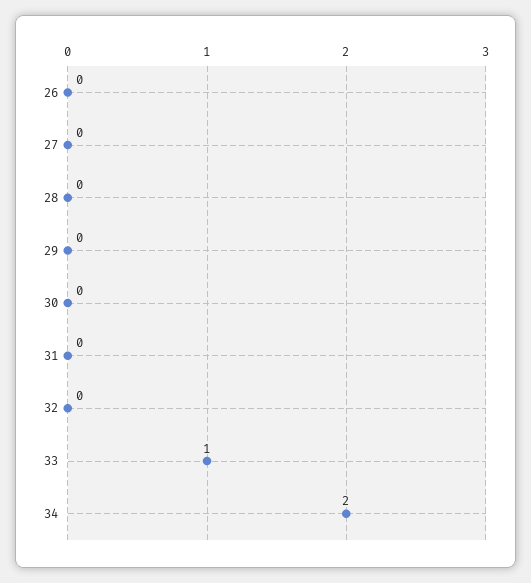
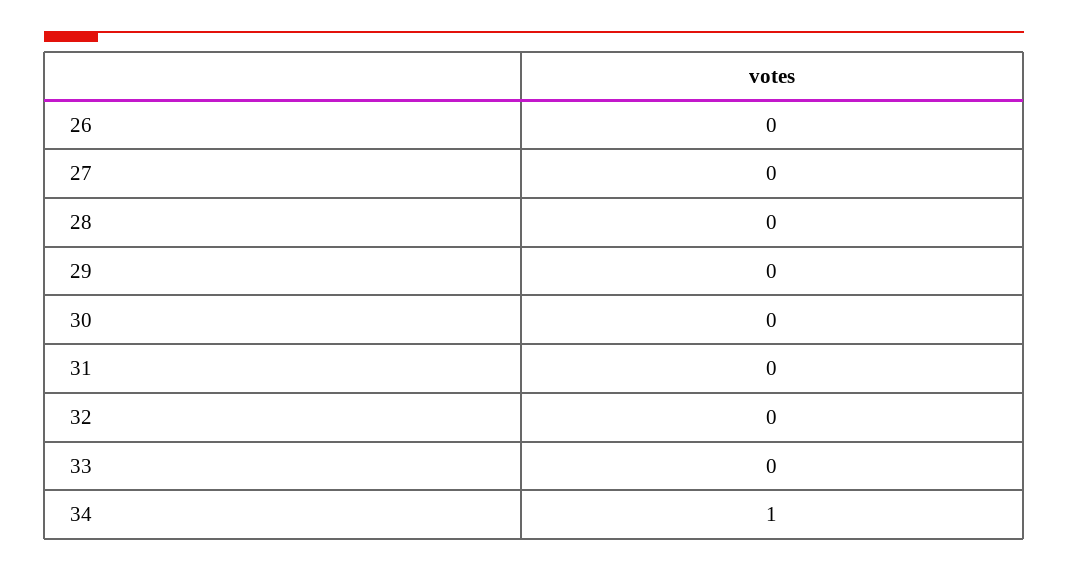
  {
    "26": 0,
    "27": 0,
    "28": 0,
    "29": 0,
    "30": 0,
    "31": 0,
    "32": 0,
-   "33": 1,
+   "33": 0,
-   "34": 2
+   "34": 1
  }

